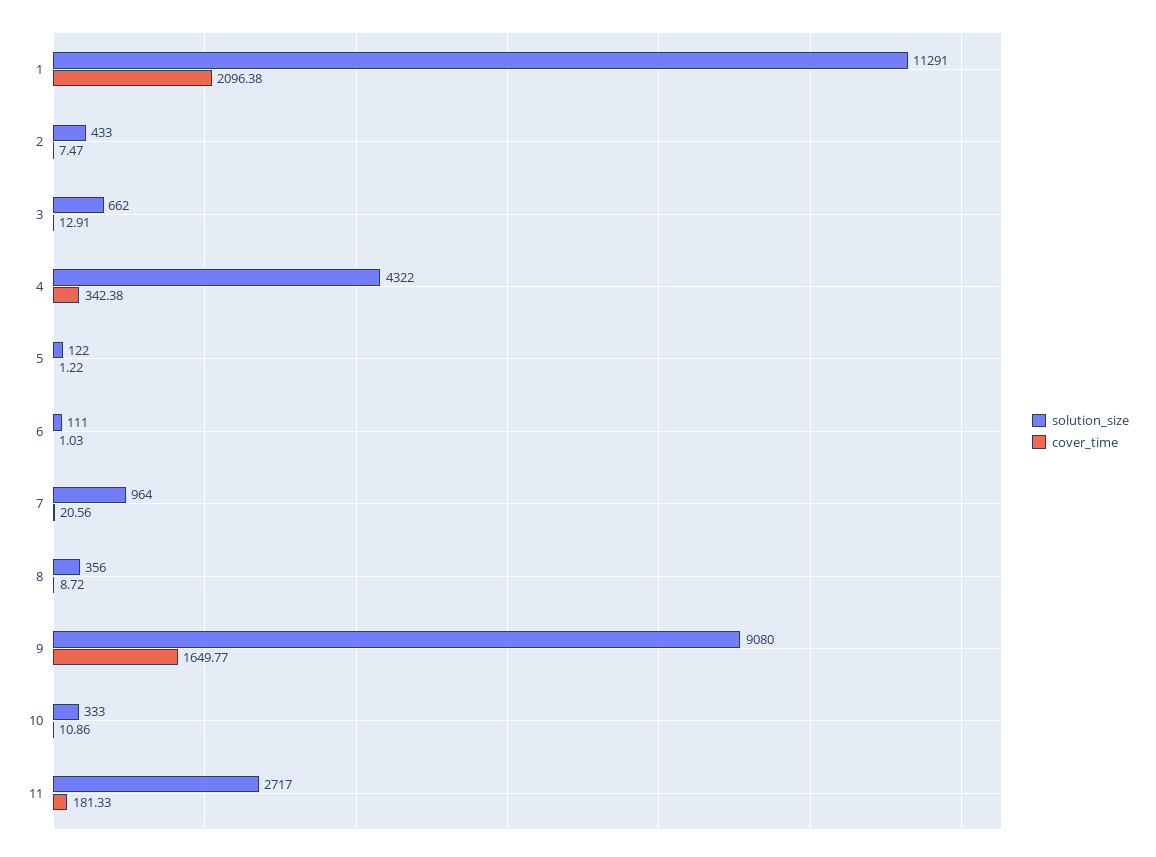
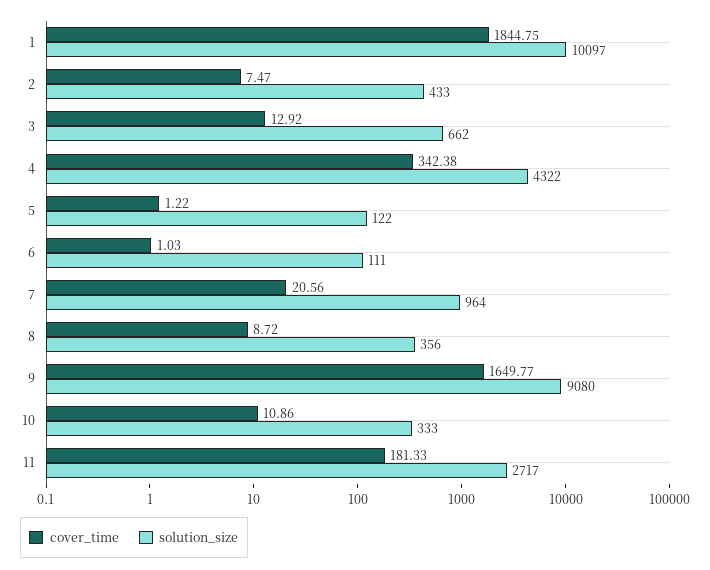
  {
    "solution_size": {
-     "1": 11291,
+     "1": 10097,
      "2": 433,
      "3": 662,
      "4": 4322,
      "5": 122,
      "6": 111,
      "7": 964,
      "8": 356,
      "9": 9080,
      "10": 333,
      "11": 2717
    },
    "cover_time": {
-     "1": 2096.38,
+     "1": 1844.75,
      "2": 7.47,
-     "3": 12.91,
+     "3": 12.92,
      "4": 342.38,
      "5": 1.22,
      "6": 1.03,
      "7": 20.56,
      "8": 8.72,
      "9": 1649.77,
      "10": 10.86,
      "11": 181.33
    }
  }

